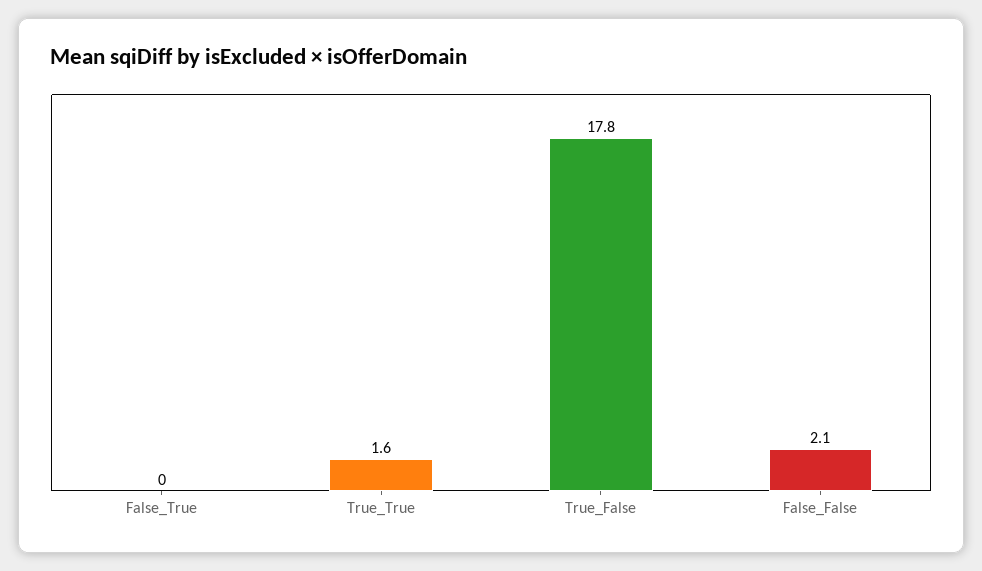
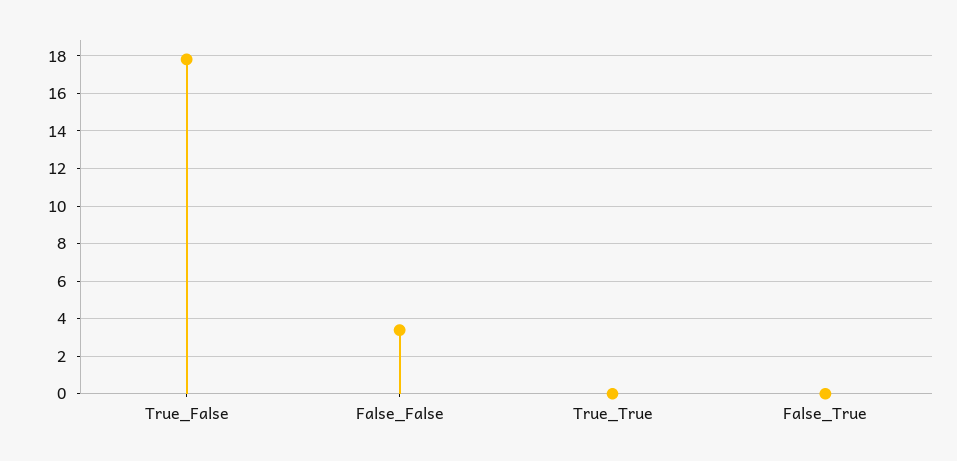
  {
    "False_True": 0,
-   "True_True": 1.6,
+   "True_True": 0,
    "True_False": 17.8,
-   "False_False": 2.1
+   "False_False": 3.5
  }

